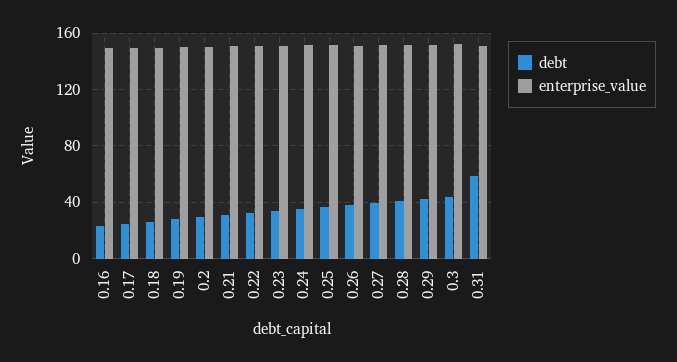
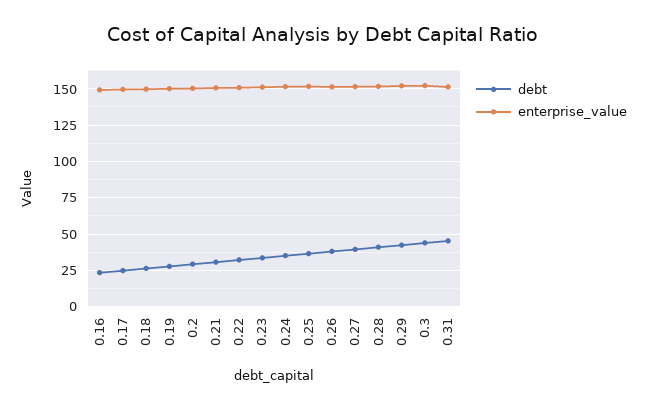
  {
    "debt": {
      "0.16": 25,
      "0.17": 25,
      "0.18": 25,
      "0.19": 30,
      "0.2": 30,
      "0.21": 30,
      "0.22": 30,
      "0.23": 35,
      "0.24": 35,
      "0.25": 35,
      "0.26": 40,
      "0.27": 40,
      "0.28": 40,
      "0.29": 40,
      "0.3": 45,
-     "0.31": 60
+     "0.31": 45
    },
    "enterprise_value": {
      "0.16": 150,
      "0.17": 150,
      "0.18": 150,
      "0.19": 150,
      "0.2": 150,
      "0.21": 150,
      "0.22": 150,
      "0.23": 150,
      "0.24": 150,
      "0.25": 150,
      "0.26": 150,
      "0.27": 150,
      "0.28": 150,
      "0.29": 150,
      "0.3": 150,
      "0.31": 150
    }
  }

